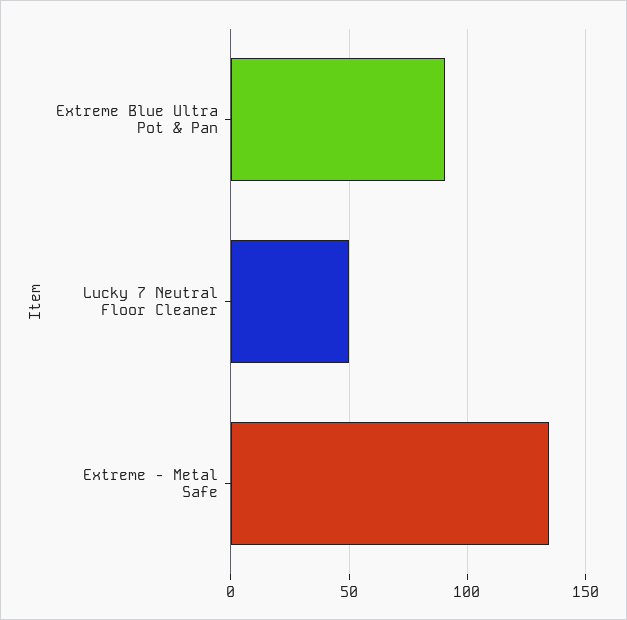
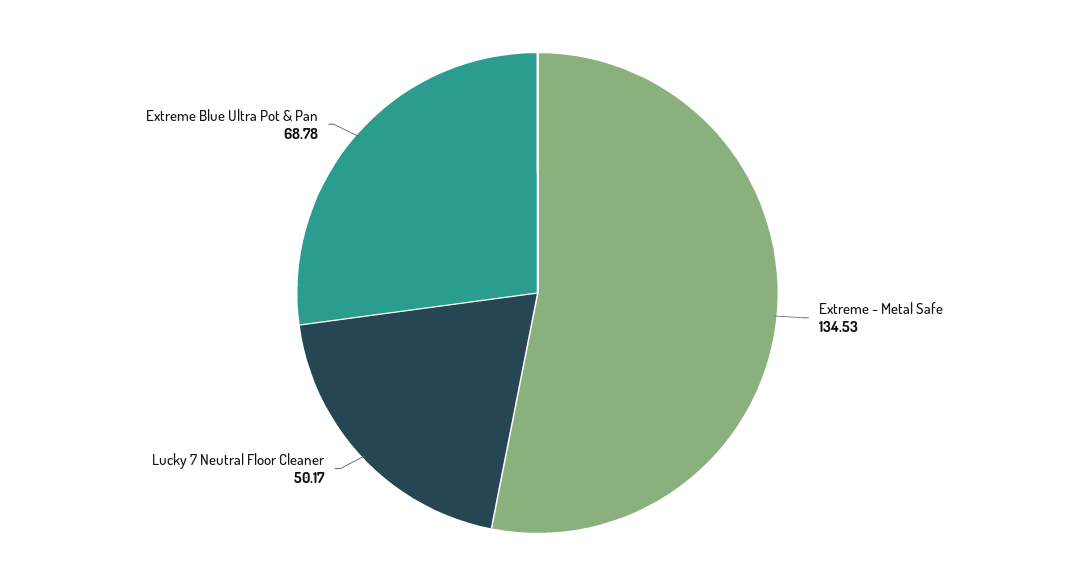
  {
-   "Extreme Blue Ultra Pot & Pan": 90,
+   "Extreme Blue Ultra Pot & Pan": 68.78,
    "Lucky 7 Neutral Floor Cleaner": 50.17,
    "Extreme - Metal Safe": 134.53
  }

